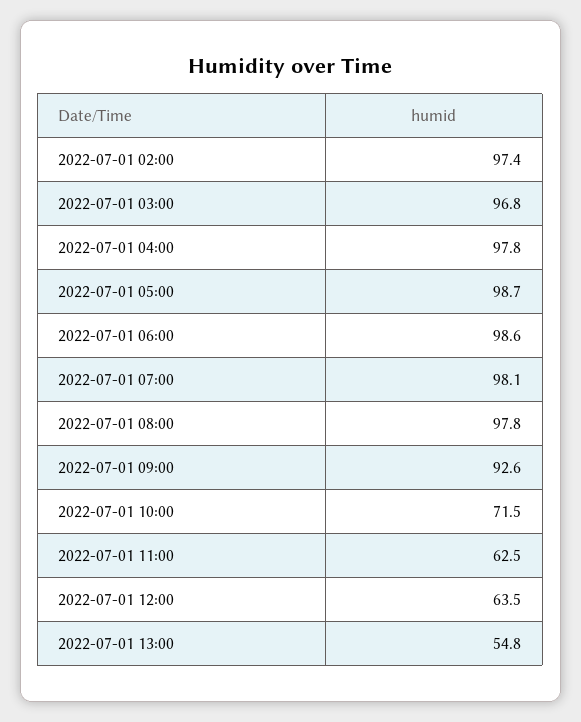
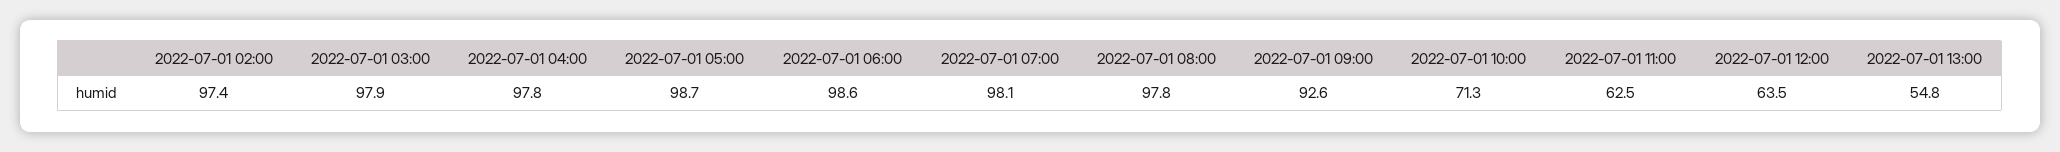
  {
    "2022-07-01 02:00": 97.4,
-   "2022-07-01 03:00": 96.8,
+   "2022-07-01 03:00": 97.9,
    "2022-07-01 04:00": 97.8,
    "2022-07-01 05:00": 98.7,
    "2022-07-01 06:00": 98.6,
    "2022-07-01 07:00": 98.1,
    "2022-07-01 08:00": 97.8,
    "2022-07-01 09:00": 92.6,
-   "2022-07-01 10:00": 71.5,
+   "2022-07-01 10:00": 71.3,
    "2022-07-01 11:00": 62.5,
    "2022-07-01 12:00": 63.5,
    "2022-07-01 13:00": 54.8
  }

